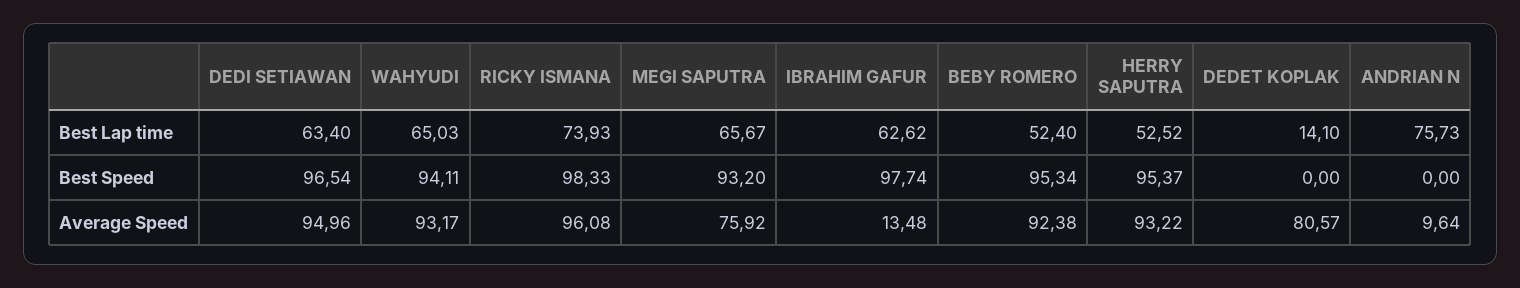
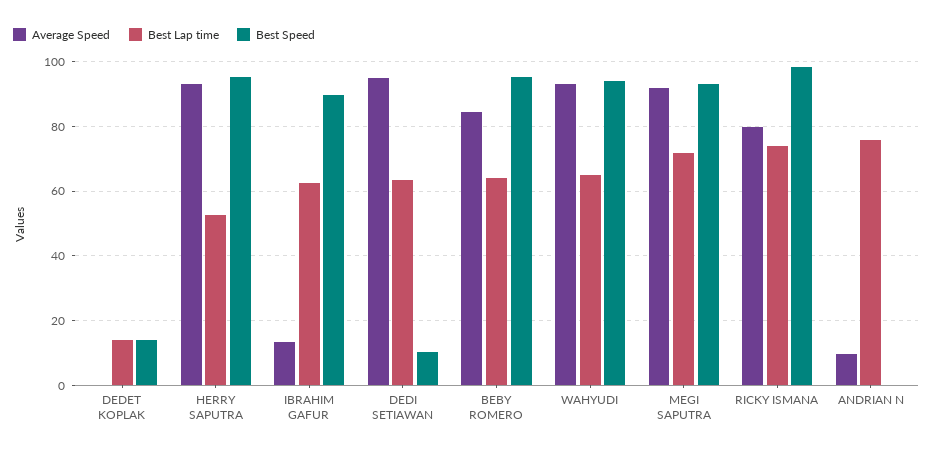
  {
    "Best Lap time": {
      "DEDI SETIAWAN": 63.4,
      "WAHYUDI": 65.03,
      "RICKY ISMANA": 73.93,
-     "MEGI SAPUTRA": 65.67,
+     "MEGI SAPUTRA": 72,
      "IBRAHIM GAFUR": 62.62,
-     "BEBY ROMERO": 52.4,
+     "BEBY ROMERO": 64,
      "HERRY SAPUTRA": 52.52,
      "DEDET KOPLAK": 14.1,
      "ANDRIAN N": 75.73
    },
    "Best Speed": {
-     "DEDI SETIAWAN": 96.54,
+     "DEDI SETIAWAN": 10,
      "WAHYUDI": 94.11,
      "RICKY ISMANA": 98.33,
      "MEGI SAPUTRA": 93.2,
-     "IBRAHIM GAFUR": 97.74,
+     "IBRAHIM GAFUR": 90,
      "BEBY ROMERO": 95.34,
      "HERRY SAPUTRA": 95.37,
-     "DEDET KOPLAK": 0,
+     "DEDET KOPLAK": 14,
      "ANDRIAN N": 0
    },
    "Average Speed": {
      "DEDI SETIAWAN": 94.96,
      "WAHYUDI": 93.17,
-     "RICKY ISMANA": 96.08,
+     "RICKY ISMANA": 80,
-     "MEGI SAPUTRA": 75.92,
+     "MEGI SAPUTRA": 92,
      "IBRAHIM GAFUR": 13.48,
-     "BEBY ROMERO": 92.38,
+     "BEBY ROMERO": 84,
      "HERRY SAPUTRA": 93.22,
-     "DEDET KOPLAK": 80.57,
+     "DEDET KOPLAK": 0,
      "ANDRIAN N": 9.64
    }
  }

